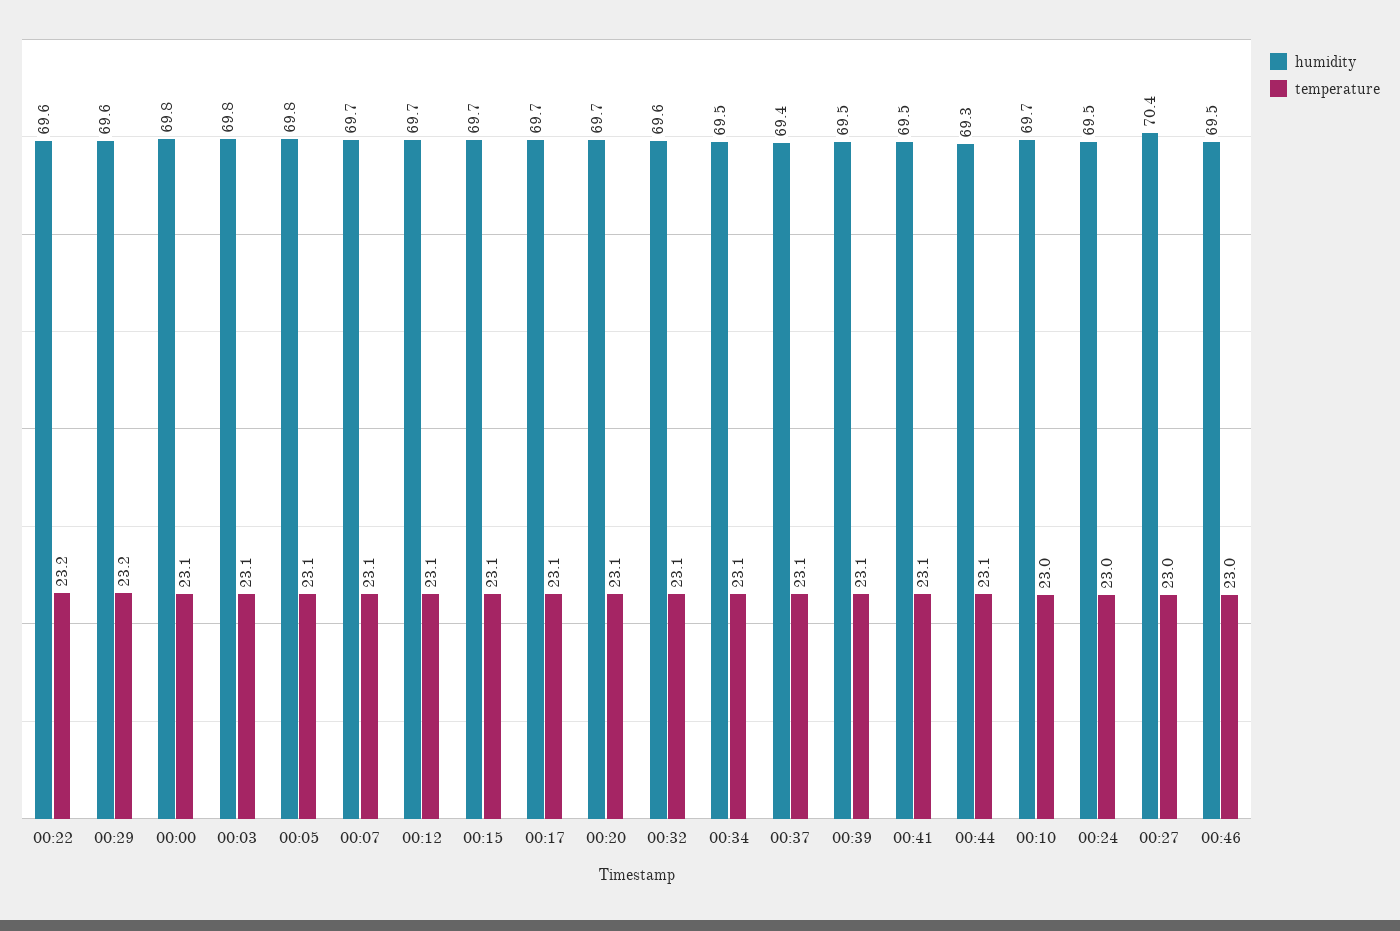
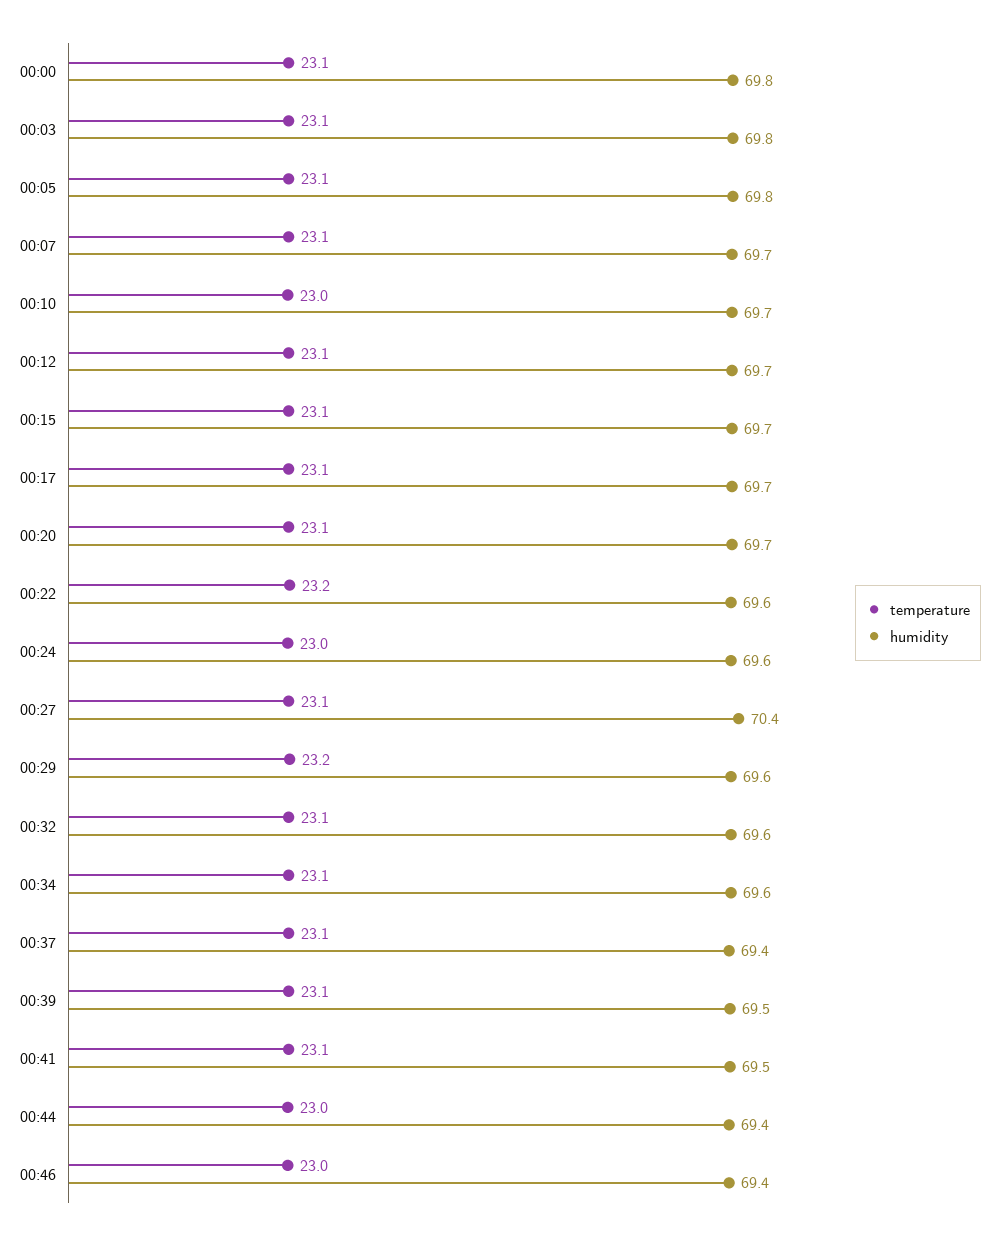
  {
    "humidity": {
      "00:22": 69.6,
      "00:29": 69.6,
      "00:00": 69.8,
      "00:03": 69.8,
      "00:05": 69.8,
      "00:07": 69.7,
      "00:12": 69.7,
      "00:15": 69.7,
      "00:17": 69.7,
      "00:20": 69.7,
      "00:32": 69.6,
-     "00:34": 69.5,
+     "00:34": 69.6,
      "00:37": 69.4,
      "00:39": 69.5,
      "00:41": 69.5,
-     "00:44": 69.3,
+     "00:44": 69.4,
      "00:10": 69.7,
-     "00:24": 69.5,
+     "00:24": 69.6,
      "00:27": 70.4,
-     "00:46": 69.5
+     "00:46": 69.4
    },
    "temperature": {
      "00:22": 23.2,
      "00:29": 23.2,
      "00:00": 23.1,
      "00:03": 23.1,
      "00:05": 23.1,
      "00:07": 23.1,
      "00:12": 23.1,
      "00:15": 23.1,
      "00:17": 23.1,
      "00:20": 23.1,
      "00:32": 23.1,
      "00:34": 23.1,
      "00:37": 23.1,
      "00:39": 23.1,
      "00:41": 23.1,
-     "00:44": 23.1,
+     "00:44": 23,
      "00:10": 23,
      "00:24": 23,
-     "00:27": 23,
+     "00:27": 23.1,
      "00:46": 23
    }
  }

